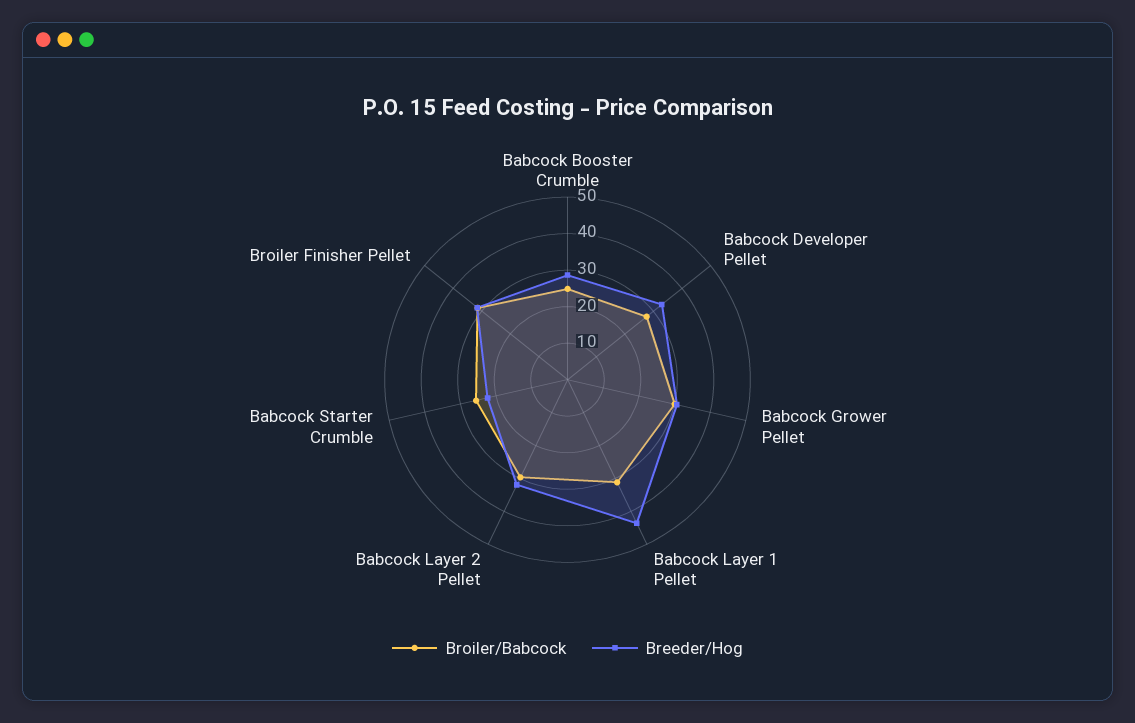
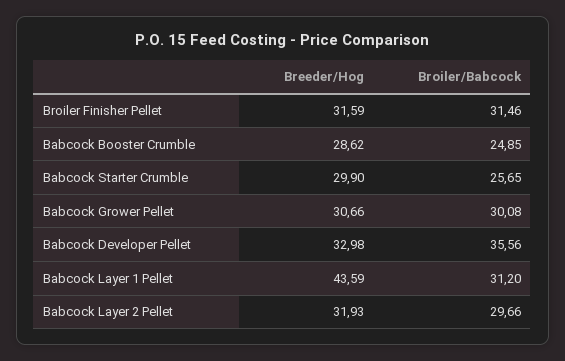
  {
    "Broiler/Babcock": {
      "Babcock Booster Crumble": 24.85,
-     "Babcock Developer Pellet": 27.5,
+     "Babcock Developer Pellet": 35.56,
      "Babcock Grower Pellet": 30.08,
      "Babcock Layer 1 Pellet": 31.2,
      "Babcock Layer 2 Pellet": 29.66,
      "Babcock Starter Crumble": 25.65,
      "Broiler Finisher Pellet": 31.46
    },
    "Breeder/Hog": {
      "Babcock Booster Crumble": 28.62,
      "Babcock Developer Pellet": 32.98,
      "Babcock Grower Pellet": 30.66,
      "Babcock Layer 1 Pellet": 43.59,
      "Babcock Layer 2 Pellet": 31.93,
-     "Babcock Starter Crumble": 22.5,
+     "Babcock Starter Crumble": 29.9,
      "Broiler Finisher Pellet": 31.59
    }
  }

